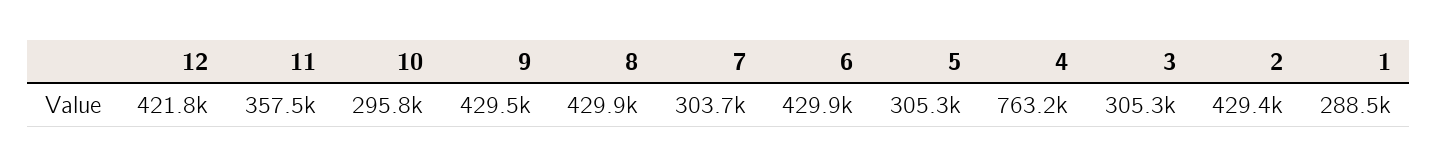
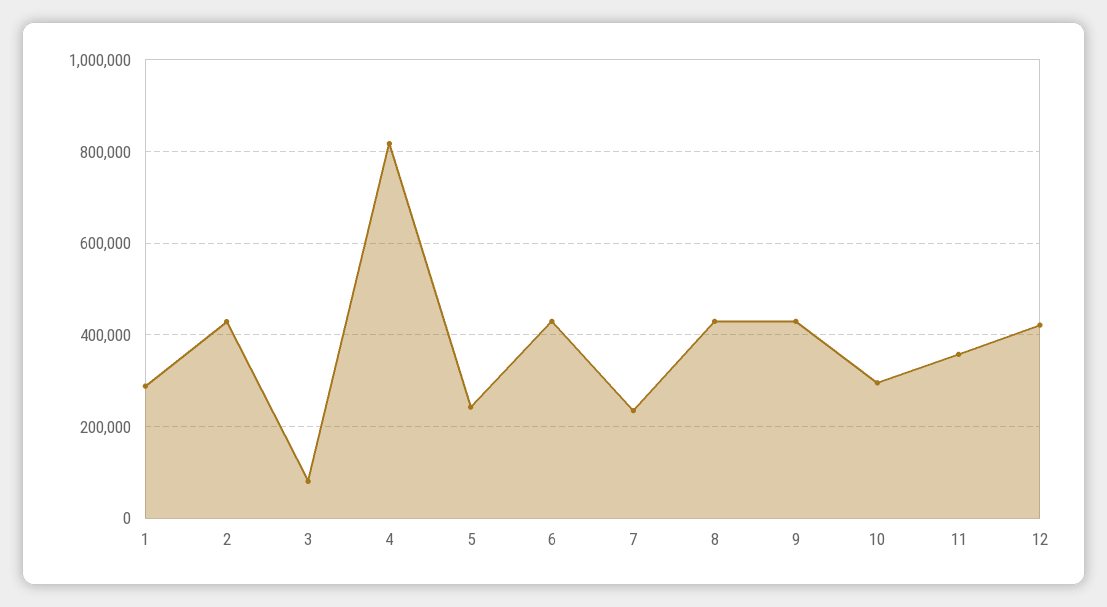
  {
    "12": 421800,
    "11": 357500,
    "10": 295800,
    "9": 429500,
    "8": 429900,
-   "7": 303700,
+   "7": 240000,
    "6": 429900,
-   "5": 305300,
+   "5": 240000,
-   "4": 763200,
+   "4": 820000,
-   "3": 305300,
+   "3": 80000,
    "2": 429400,
    "1": 288500
  }

